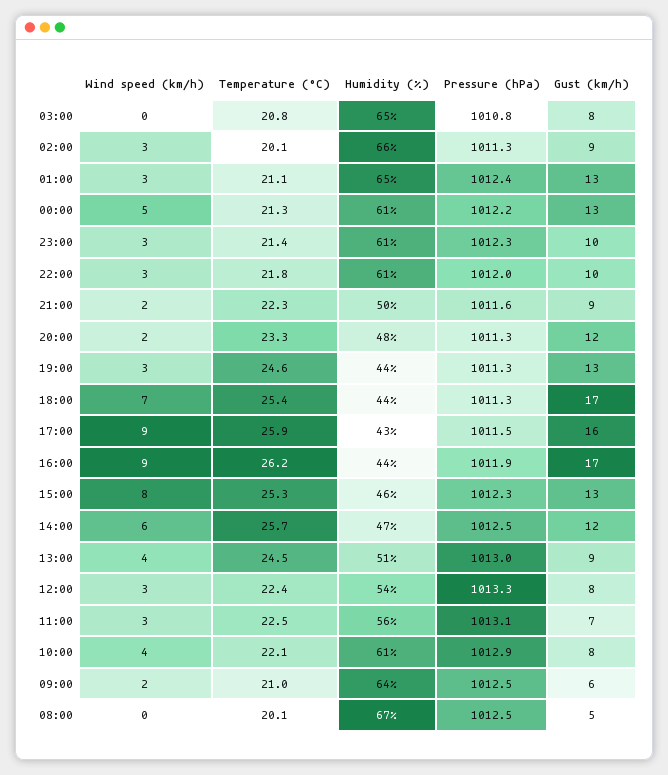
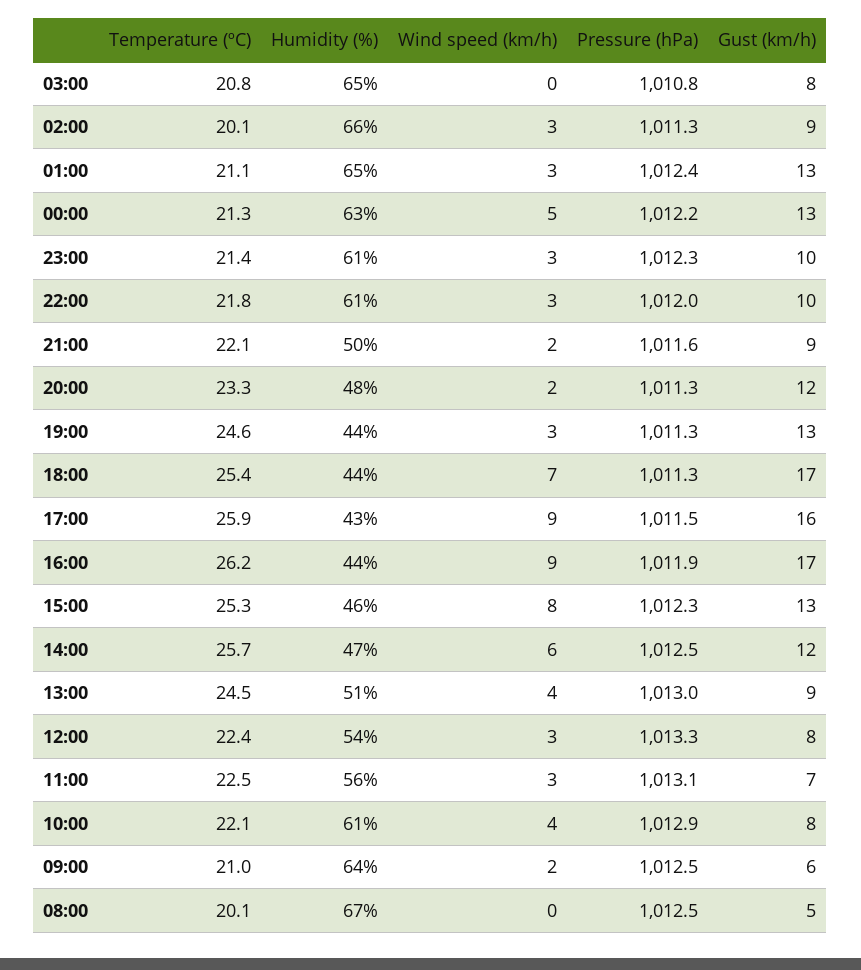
  {
    "Wind speed (km/h)": {
      "03:00": 0,
      "02:00": 3,
      "01:00": 3,
      "00:00": 5,
      "23:00": 3,
      "22:00": 3,
      "21:00": 2,
      "20:00": 2,
      "19:00": 3,
      "18:00": 7,
      "17:00": 9,
      "16:00": 9,
      "15:00": 8,
      "14:00": 6,
      "13:00": 4,
      "12:00": 3,
      "11:00": 3,
      "10:00": 4,
      "09:00": 2,
      "08:00": 0
    },
    "Temperature (ºC)": {
      "03:00": 20.8,
      "02:00": 20.1,
      "01:00": 21.1,
      "00:00": 21.3,
      "23:00": 21.4,
      "22:00": 21.8,
-     "21:00": 22.3,
+     "21:00": 22.1,
      "20:00": 23.3,
      "19:00": 24.6,
      "18:00": 25.4,
      "17:00": 25.9,
      "16:00": 26.2,
      "15:00": 25.3,
      "14:00": 25.7,
      "13:00": 24.5,
      "12:00": 22.4,
      "11:00": 22.5,
      "10:00": 22.1,
      "09:00": 21,
      "08:00": 20.1
    },
    "Humidity (%)": {
      "03:00": 65,
      "02:00": 66,
      "01:00": 65,
-     "00:00": 61,
+     "00:00": 63,
      "23:00": 61,
      "22:00": 61,
      "21:00": 50,
      "20:00": 48,
      "19:00": 44,
      "18:00": 44,
      "17:00": 43,
      "16:00": 44,
      "15:00": 46,
      "14:00": 47,
      "13:00": 51,
      "12:00": 54,
      "11:00": 56,
      "10:00": 61,
      "09:00": 64,
      "08:00": 67
    },
    "Pressure (hPa)": {
      "03:00": 1010.8,
      "02:00": 1011.3,
      "01:00": 1012.4,
      "00:00": 1012.2,
      "23:00": 1012.3,
      "22:00": 1012,
      "21:00": 1011.6,
      "20:00": 1011.3,
      "19:00": 1011.3,
      "18:00": 1011.3,
      "17:00": 1011.5,
      "16:00": 1011.9,
      "15:00": 1012.3,
      "14:00": 1012.5,
      "13:00": 1013,
      "12:00": 1013.3,
      "11:00": 1013.1,
      "10:00": 1012.9,
      "09:00": 1012.5,
      "08:00": 1012.5
    },
    "Gust (km/h)": {
      "03:00": 8,
      "02:00": 9,
      "01:00": 13,
      "00:00": 13,
      "23:00": 10,
      "22:00": 10,
      "21:00": 9,
      "20:00": 12,
      "19:00": 13,
      "18:00": 17,
      "17:00": 16,
      "16:00": 17,
      "15:00": 13,
      "14:00": 12,
      "13:00": 9,
      "12:00": 8,
      "11:00": 7,
      "10:00": 8,
      "09:00": 6,
      "08:00": 5
    }
  }

